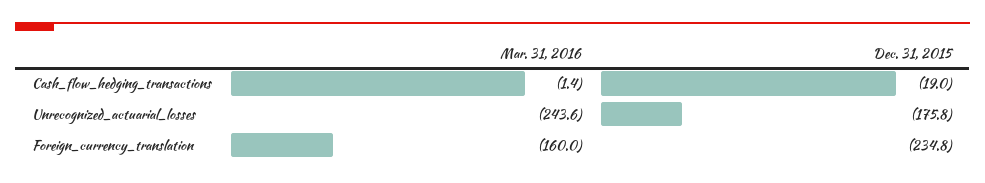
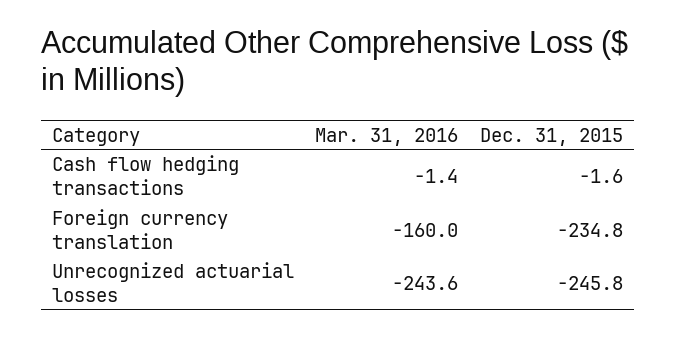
  {
    "Mar. 31, 2016": {
      "Cash_flow_hedging_transactions": -1.4,
      "Unrecognized_actuarial_losses": -243.6,
      "Foreign_currency_translation": -160
    },
    "Dec. 31, 2015": {
-     "Cash_flow_hedging_transactions": -19,
+     "Cash_flow_hedging_transactions": -1.6,
-     "Unrecognized_actuarial_losses": -175.8,
+     "Unrecognized_actuarial_losses": -245.8,
      "Foreign_currency_translation": -234.8
    }
  }

